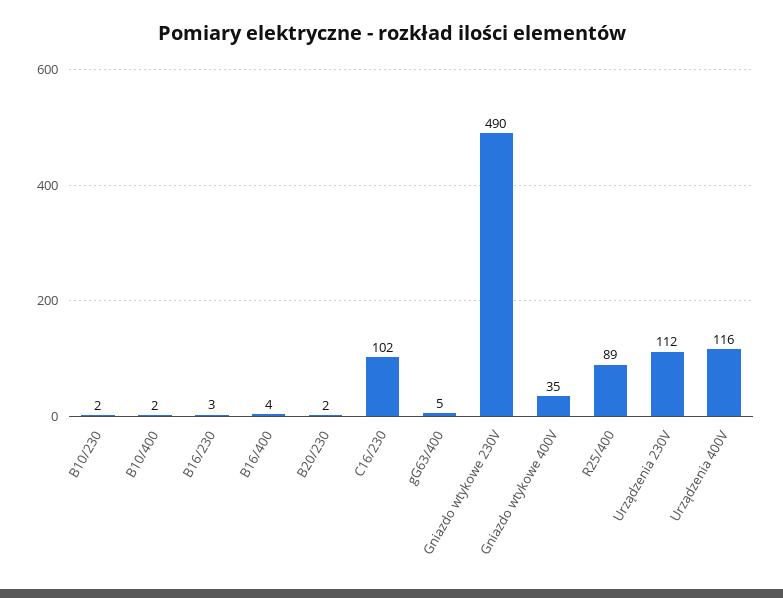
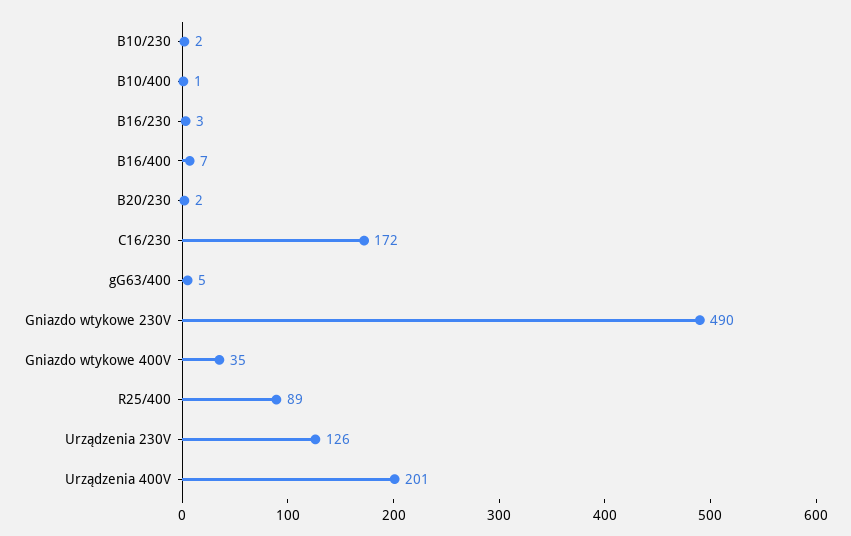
  {
    "B10/230": 2,
-   "B10/400": 2,
+   "B10/400": 1,
    "B16/230": 3,
-   "B16/400": 4,
+   "B16/400": 7,
    "B20/230": 2,
-   "C16/230": 102,
+   "C16/230": 172,
    "gG63/400": 5,
    "Gniazdo wtykowe 230V": 490,
    "Gniazdo wtykowe 400V": 35,
    "R25/400": 89,
-   "Urządzenia 230V": 112,
+   "Urządzenia 230V": 126,
-   "Urządzenia 400V": 116
+   "Urządzenia 400V": 201
  }

